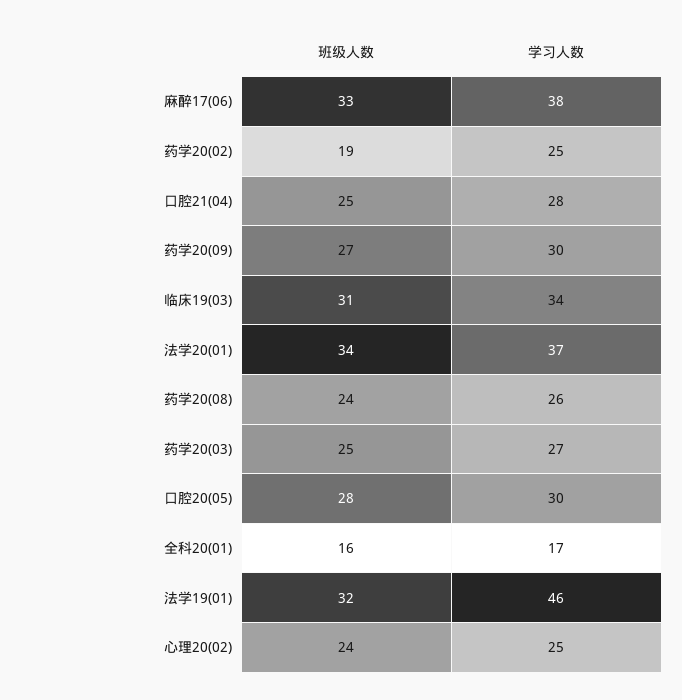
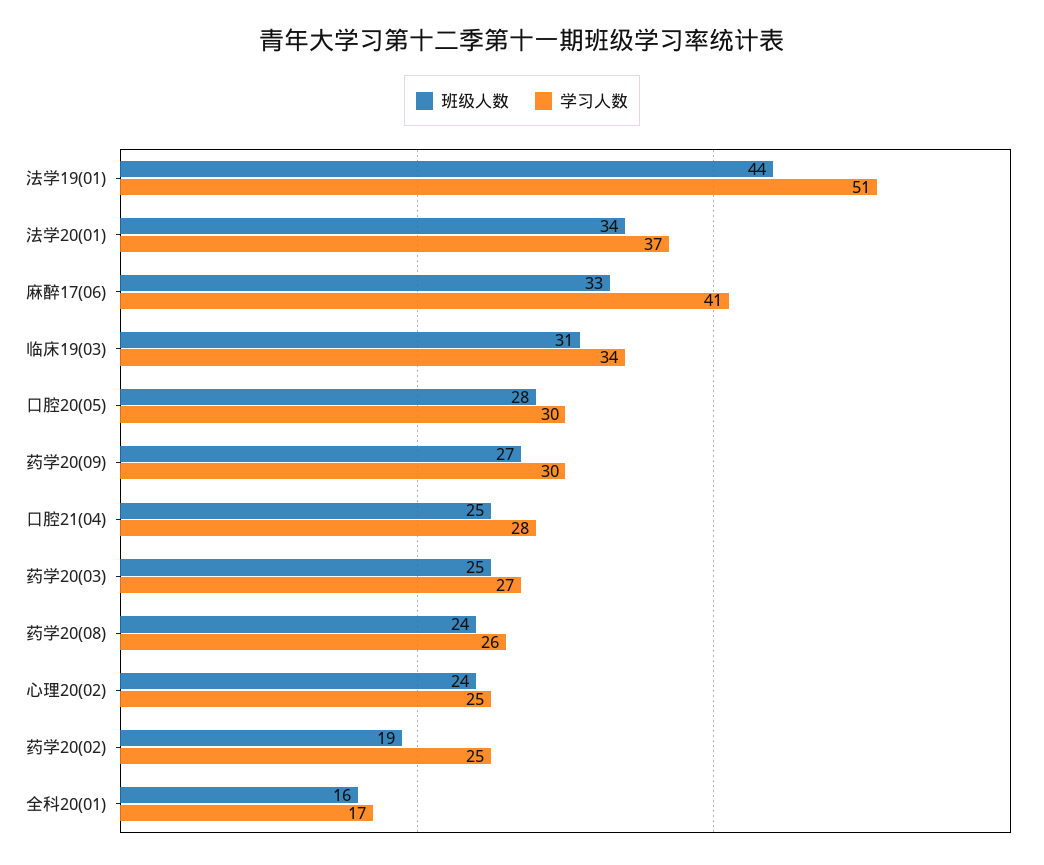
  {
    "班级人数": {
      "麻醉17(06)": 33,
      "药学20(02)": 19,
      "口腔21(04)": 25,
      "药学20(09)": 27,
      "临床19(03)": 31,
      "法学20(01)": 34,
      "药学20(08)": 24,
      "药学20(03)": 25,
      "口腔20(05)": 28,
      "全科20(01)": 16,
-     "法学19(01)": 32,
+     "法学19(01)": 44,
      "心理20(02)": 24
    },
    "学习人数": {
-     "麻醉17(06)": 38,
+     "麻醉17(06)": 41,
      "药学20(02)": 25,
      "口腔21(04)": 28,
      "药学20(09)": 30,
      "临床19(03)": 34,
      "法学20(01)": 37,
      "药学20(08)": 26,
      "药学20(03)": 27,
      "口腔20(05)": 30,
      "全科20(01)": 17,
-     "法学19(01)": 46,
+     "法学19(01)": 51,
      "心理20(02)": 25
    }
  }

